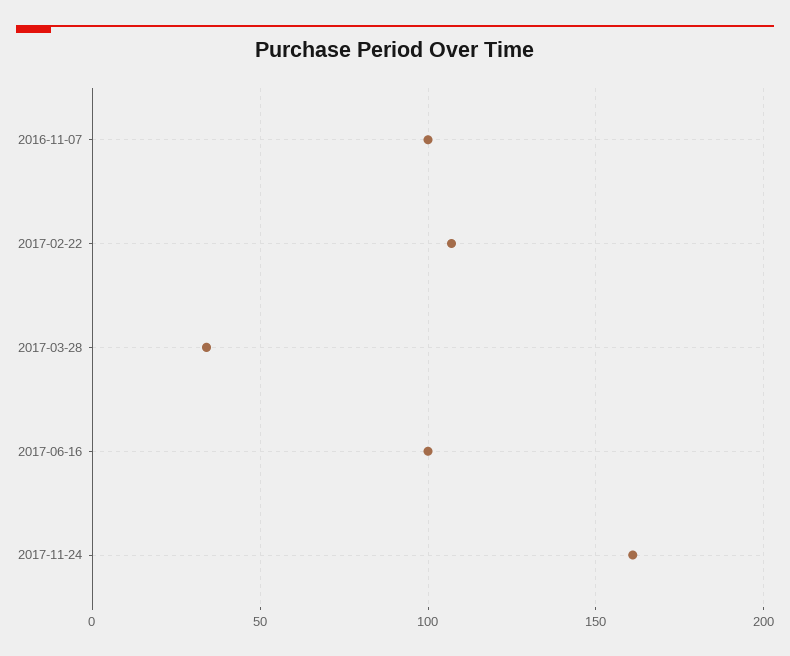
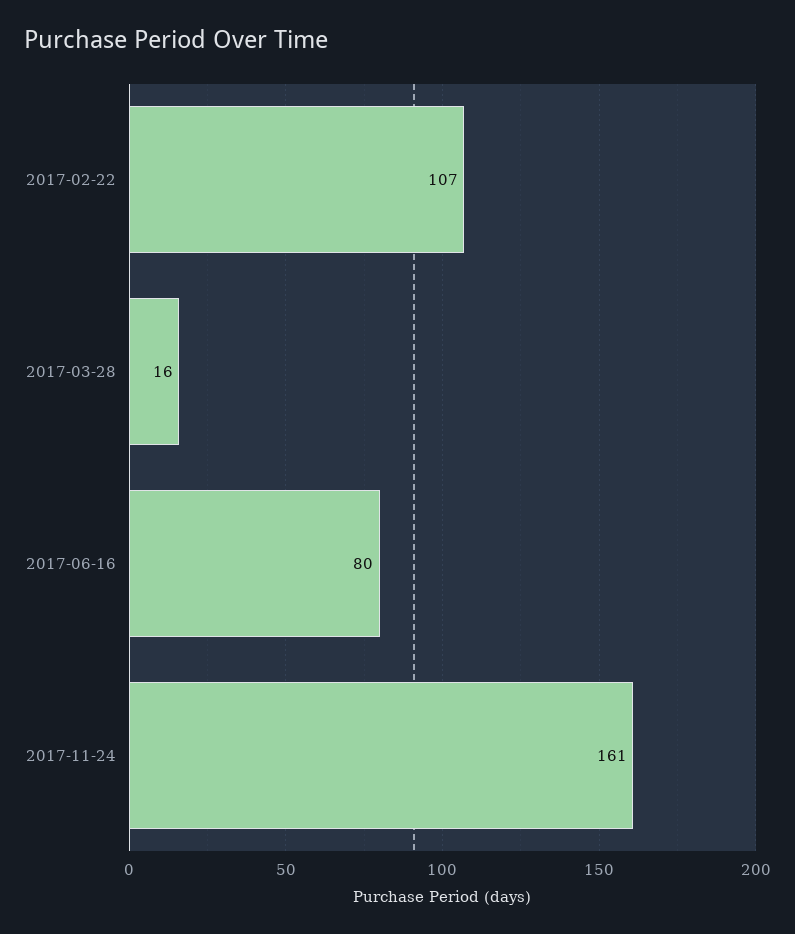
  {
-   "2016-11-07": 100,
    "2017-02-22": 107,
-   "2017-03-28": 35,
+   "2017-03-28": 16,
-   "2017-06-16": 100,
+   "2017-06-16": 80,
    "2017-11-24": 161
  }

